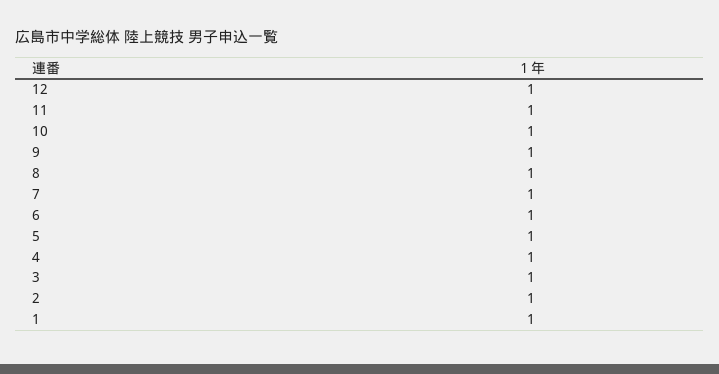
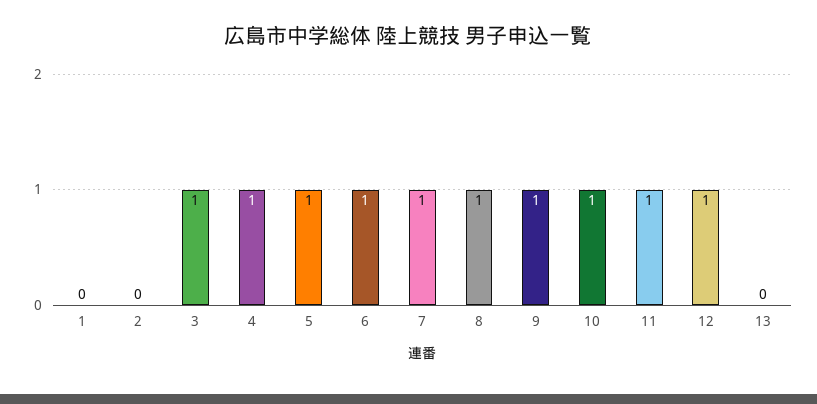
  {
    "12": 1,
    "11": 1,
    "10": 1,
    "9": 1,
    "8": 1,
    "7": 1,
    "6": 1,
    "5": 1,
    "4": 1,
    "3": 1,
-   "2": 1,
+   "2": 0,
-   "1": 1
+   "1": 0,
+   "13": 0
  }

